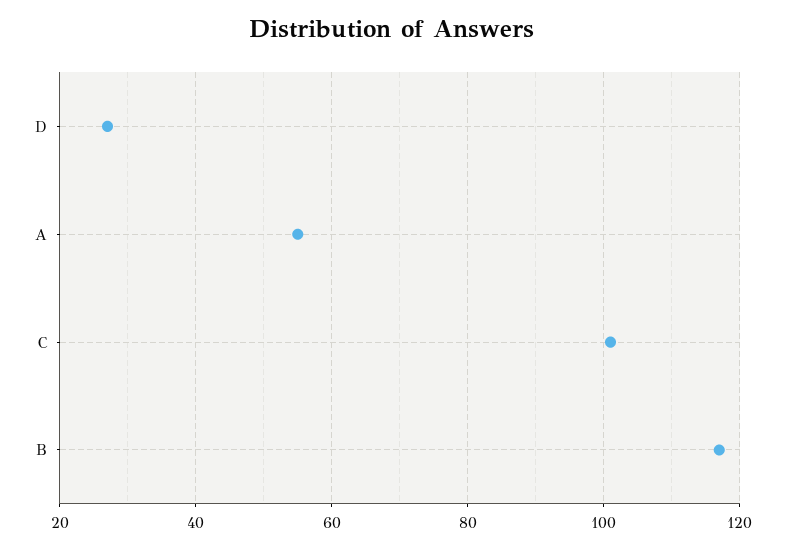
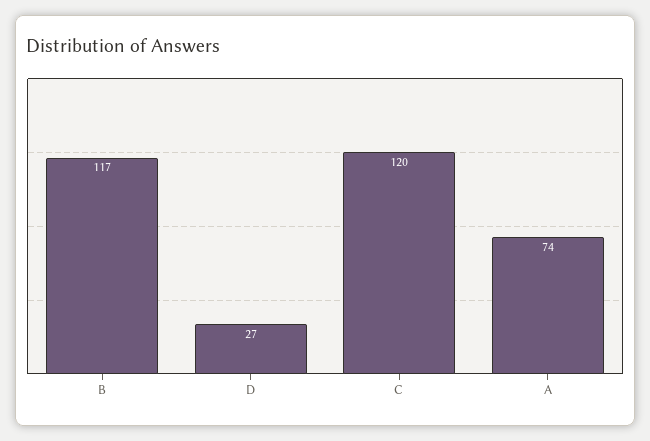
  {
    "D": 27,
-   "A": 55,
+   "A": 74,
-   "C": 100,
+   "C": 120,
    "B": 117
  }

